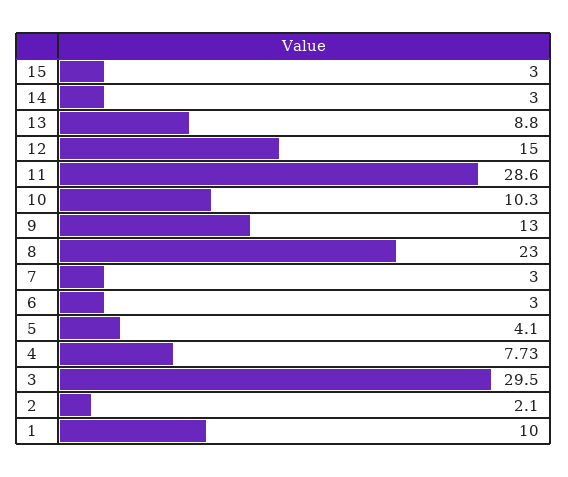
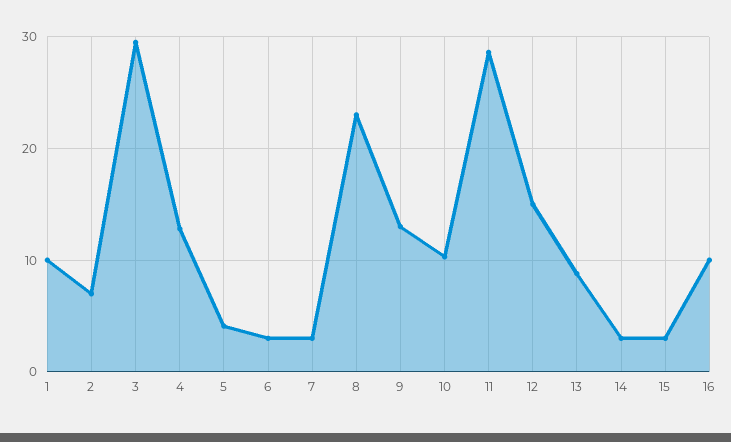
  {
    "15": 3,
    "14": 3,
    "13": 8.8,
    "12": 15,
    "11": 28.6,
    "10": 10.3,
    "9": 13,
    "8": 23,
    "7": 3,
    "6": 3,
    "5": 4.1,
-   "4": 7.73,
+   "4": 13,
    "3": 29.5,
-   "2": 2.1,
+   "2": 7,
-   "1": 10
+   "1": 10,
+   "16": 10
  }

